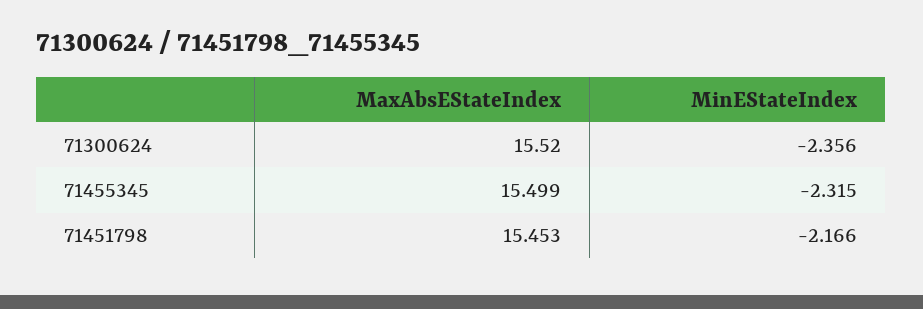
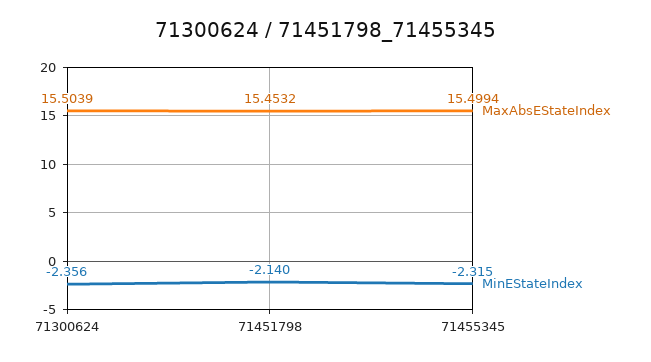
  {
    "MaxAbsEStateIndex": {
-     "71300624": 15.52,
+     "71300624": 15.5039,
      "71455345": 15.4994,
      "71451798": 15.4532
    },
    "MinEStateIndex": {
      "71300624": -2.356,
      "71455345": -2.315,
-     "71451798": -2.166
+     "71451798": -2.14
    }
  }

